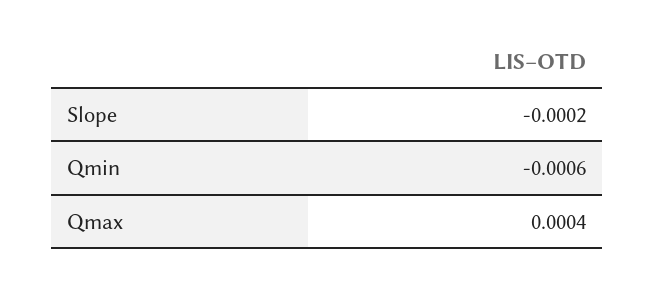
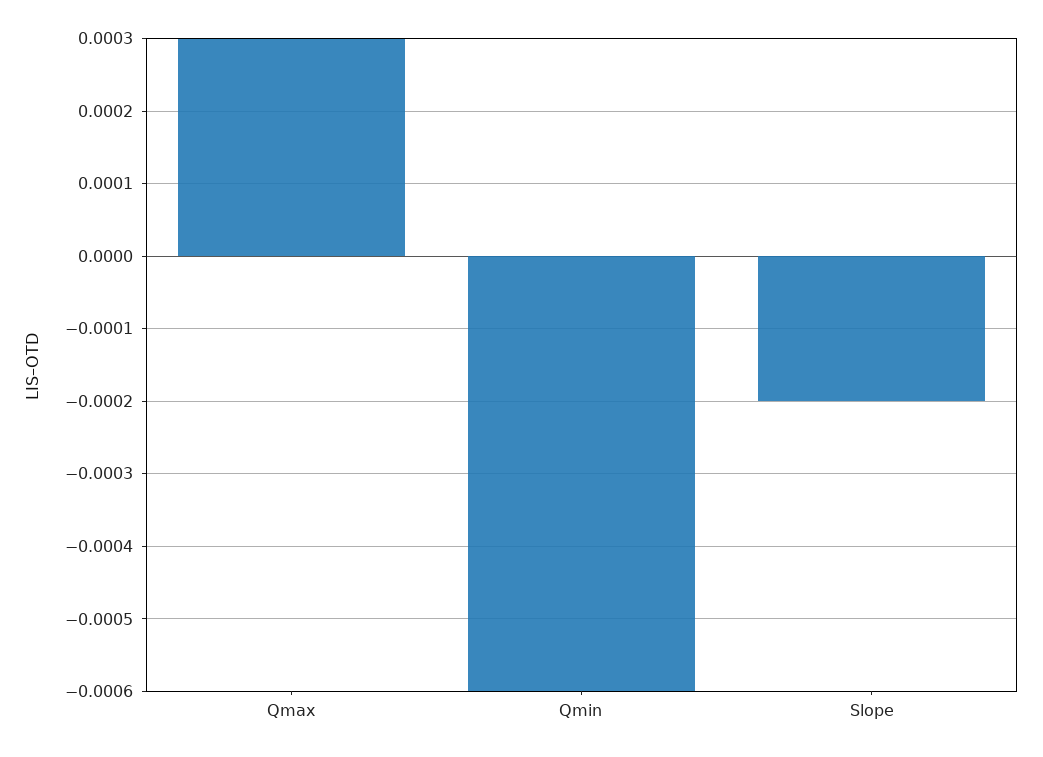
  {
    "Slope": -0.0002,
    "Qmin": -0.0006,
-   "Qmax": 0.0004
+   "Qmax": 0.0003
  }

